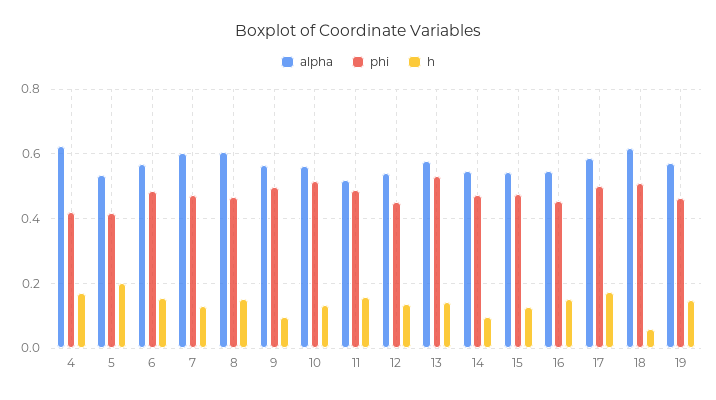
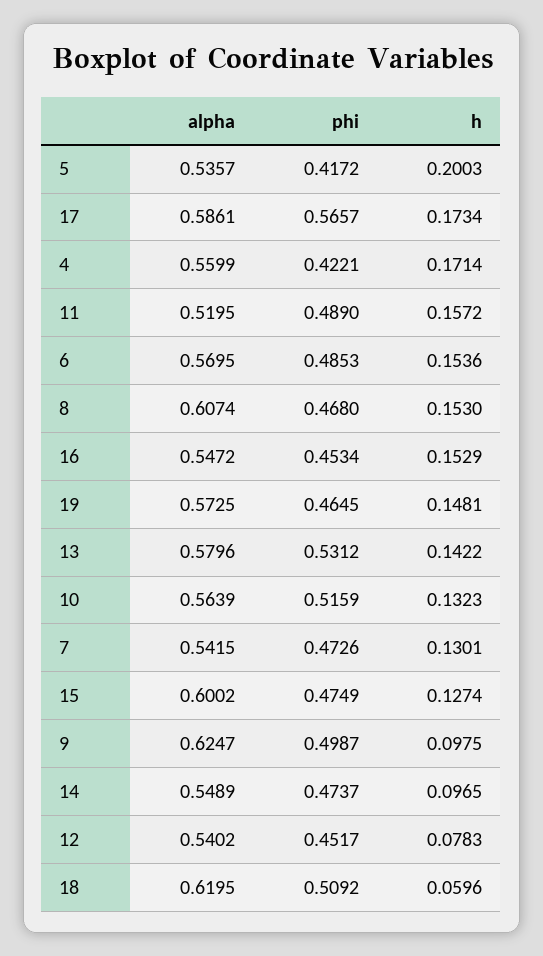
  {
    "alpha": {
-     "4": 0.62,
+     "4": 0.5599,
      "5": 0.5357,
      "6": 0.5695,
-     "7": 0.6,
+     "7": 0.5415,
      "8": 0.6074,
-     "9": 0.56,
+     "9": 0.6247,
      "10": 0.5639,
      "11": 0.5195,
      "12": 0.5402,
      "13": 0.5796,
      "14": 0.5489,
-     "15": 0.54,
+     "15": 0.6002,
      "16": 0.5472,
      "17": 0.5861,
      "18": 0.6195,
      "19": 0.5725
    },
    "phi": {
      "4": 0.4221,
      "5": 0.4172,
      "6": 0.4853,
      "7": 0.4726,
      "8": 0.468,
      "9": 0.4987,
      "10": 0.5159,
      "11": 0.489,
      "12": 0.4517,
      "13": 0.5312,
      "14": 0.4737,
      "15": 0.4749,
      "16": 0.4534,
-     "17": 0.5,
+     "17": 0.5657,
      "18": 0.5092,
      "19": 0.4645
    },
    "h": {
      "4": 0.1714,
      "5": 0.2003,
      "6": 0.1536,
      "7": 0.1301,
      "8": 0.153,
      "9": 0.0975,
      "10": 0.1323,
      "11": 0.1572,
-     "12": 0.14,
+     "12": 0.0783,
      "13": 0.1422,
      "14": 0.0965,
      "15": 0.1274,
      "16": 0.1529,
      "17": 0.1734,
      "18": 0.0596,
      "19": 0.1481
    }
  }

